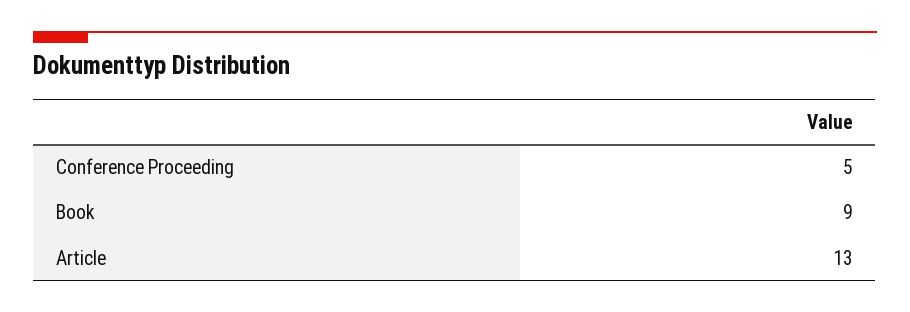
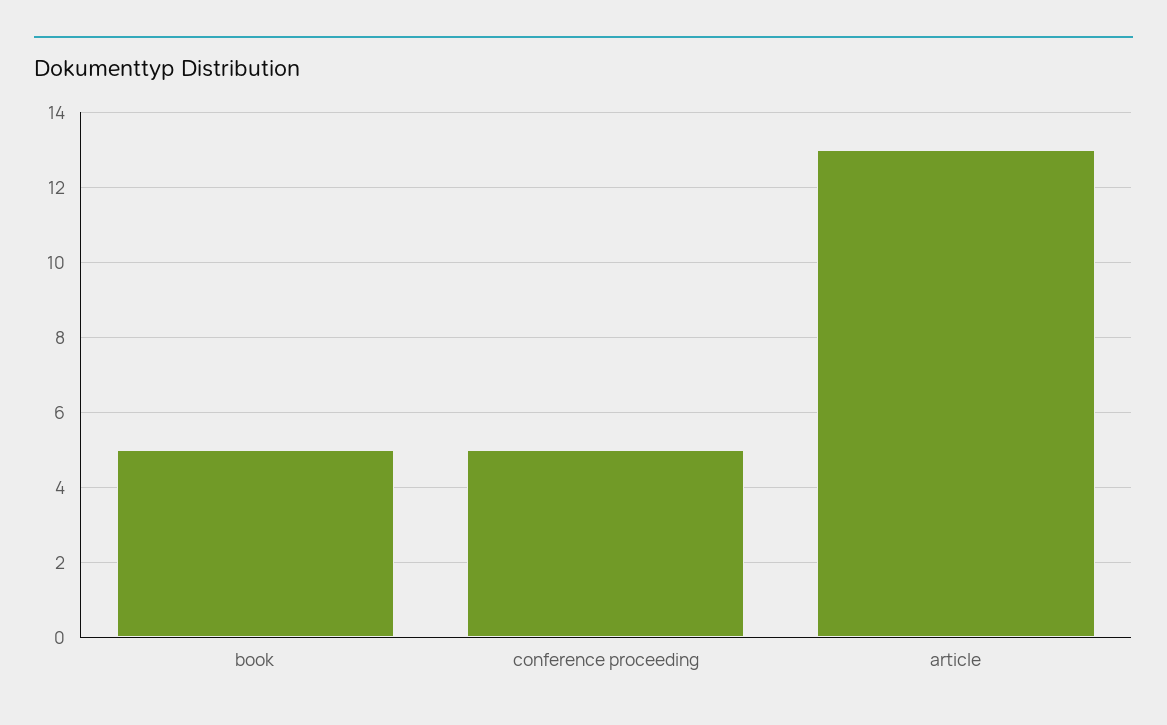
  {
    "Conference Proceeding": 5,
-   "Book": 9,
+   "Book": 5,
    "Article": 13
  }

